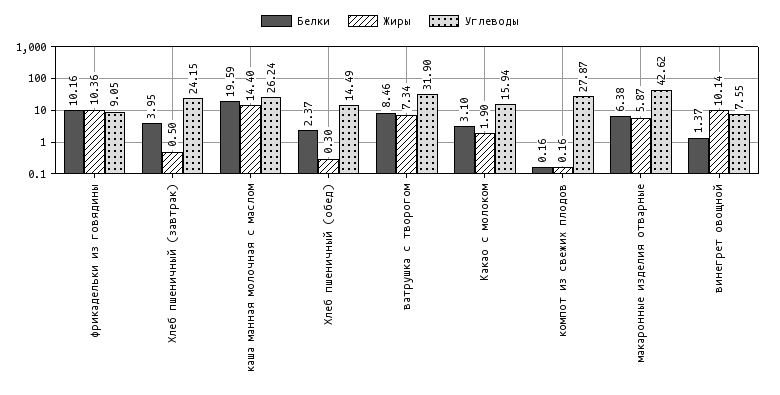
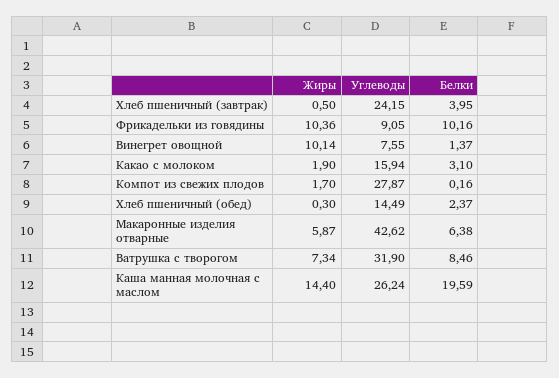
  {
    "Белки": {
      "фрикадельки из говядины": 10.16,
      "Хлеб пшеничный (завтрак)": 3.95,
      "каша манная молочная с маслом": 19.59,
      "Хлеб пшеничный (обед)": 2.37,
      "ватрушка с творогом": 8.46,
      "Какао с молоком": 3.1,
      "компот из свежих плодов": 0.16,
      "макаронные изделия отварные": 6.38,
      "винегрет овощной": 1.37
    },
    "Жиры": {
      "фрикадельки из говядины": 10.36,
      "Хлеб пшеничный (завтрак)": 0.5,
      "каша манная молочная с маслом": 14.4,
      "Хлеб пшеничный (обед)": 0.3,
      "ватрушка с творогом": 7.34,
      "Какао с молоком": 1.9,
-     "компот из свежих плодов": 0.16,
+     "компот из свежих плодов": 1.7,
      "макаронные изделия отварные": 5.87,
      "винегрет овощной": 10.14
    },
    "Углеводы": {
      "фрикадельки из говядины": 9.05,
      "Хлеб пшеничный (завтрак)": 24.15,
      "каша манная молочная с маслом": 26.24,
      "Хлеб пшеничный (обед)": 14.49,
      "ватрушка с творогом": 31.9,
      "Какао с молоком": 15.94,
      "компот из свежих плодов": 27.87,
      "макаронные изделия отварные": 42.62,
      "винегрет овощной": 7.55
    }
  }

